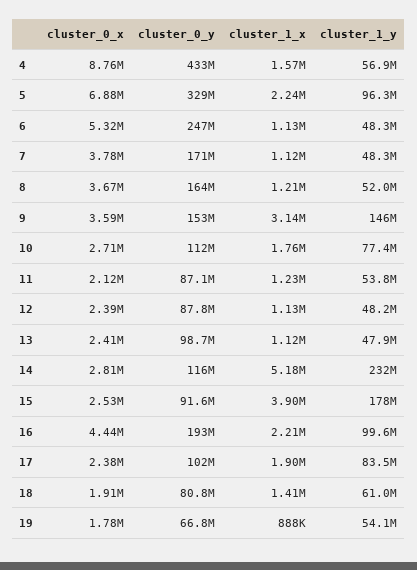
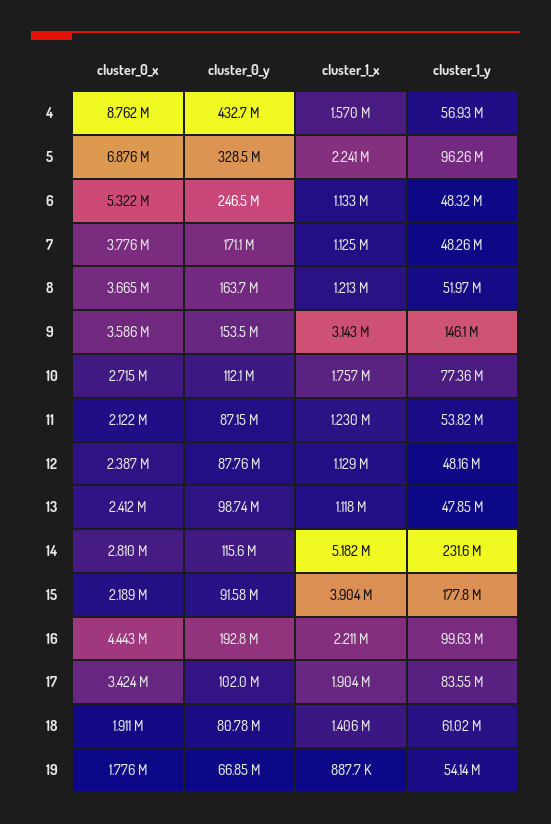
  {
    "cluster_0_x": {
      "4": 8762000,
      "5": 6876000,
      "6": 5322000,
      "7": 3776000,
      "8": 3665000,
      "9": 3586000,
      "10": 2715000,
      "11": 2122000,
      "12": 2387000,
      "13": 2412000,
      "14": 2810000,
-     "15": 2530000,
+     "15": 2189000,
      "16": 4443000,
-     "17": 2380000,
+     "17": 3424000,
      "18": 1911000,
      "19": 1776000
    },
    "cluster_0_y": {
      "4": 432700000,
      "5": 328500000,
      "6": 246500000,
      "7": 171100000,
      "8": 163700000,
      "9": 153500000,
      "10": 112100000,
      "11": 87150000,
      "12": 87760000,
      "13": 98740000,
      "14": 115600000,
      "15": 91580000,
      "16": 192800000,
      "17": 102000000,
      "18": 80780000,
      "19": 66850000
    },
    "cluster_1_x": {
      "4": 1570000,
      "5": 2241000,
      "6": 1133000,
      "7": 1125000,
      "8": 1213000,
      "9": 3143000,
      "10": 1757000,
      "11": 1230000,
      "12": 1129000,
      "13": 1118000,
      "14": 5182000,
      "15": 3904000,
      "16": 2211000,
      "17": 1904000,
      "18": 1406000,
      "19": 887700
    },
    "cluster_1_y": {
      "4": 56930000,
      "5": 96260000,
      "6": 48320000,
      "7": 48260000,
      "8": 51970000,
      "9": 146100000,
      "10": 77360000,
      "11": 53820000,
      "12": 48160000,
      "13": 47850000,
      "14": 231600000,
      "15": 177800000,
      "16": 99630000,
      "17": 83550000,
      "18": 61020000,
      "19": 54140000
    }
  }

